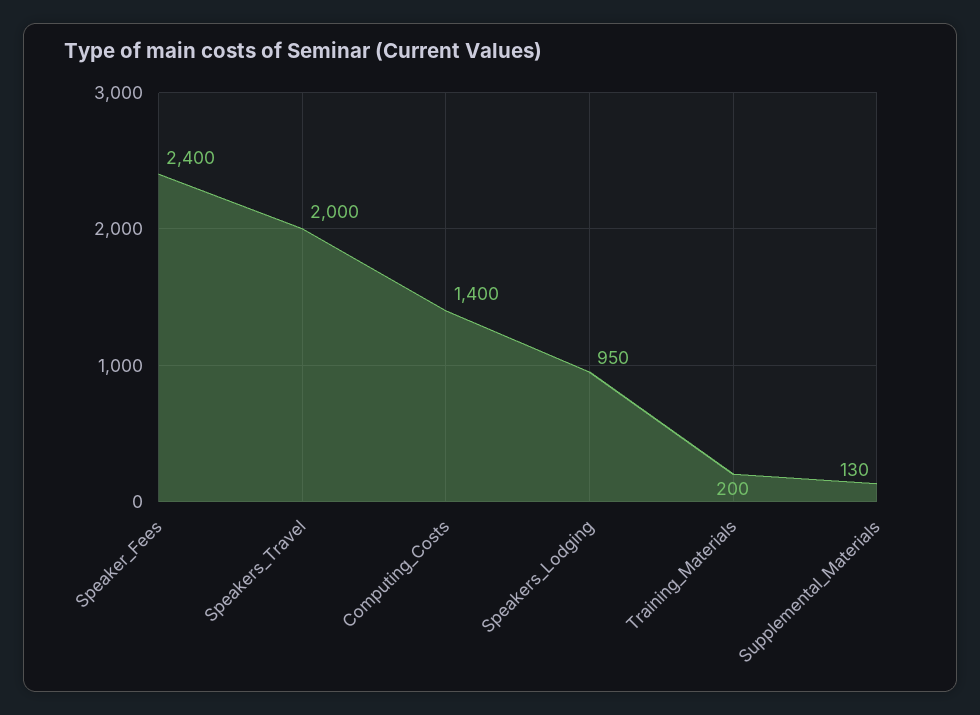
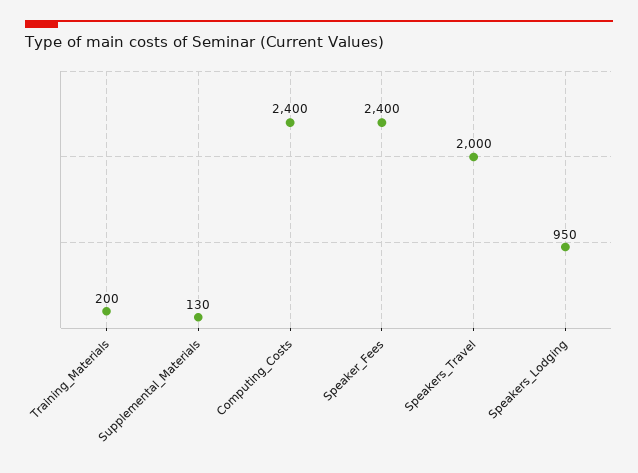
  {
    "Speaker_Fees": 2400,
    "Speakers_Travel": 2000,
-   "Computing_Costs": 1400,
+   "Computing_Costs": 2400,
    "Speakers_Lodging": 950,
    "Training_Materials": 200,
    "Supplemental_Materials": 130
  }

